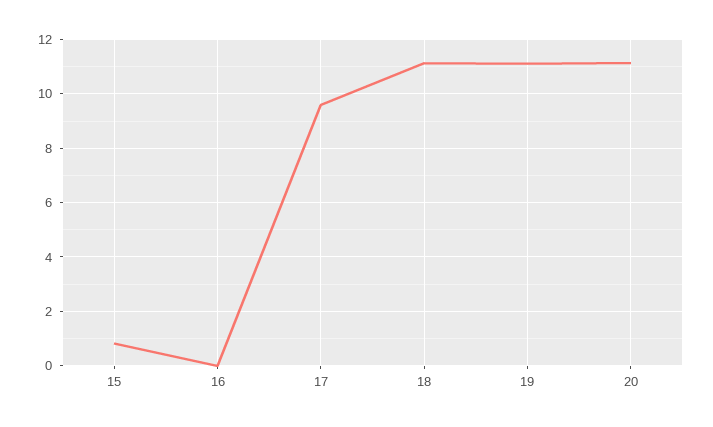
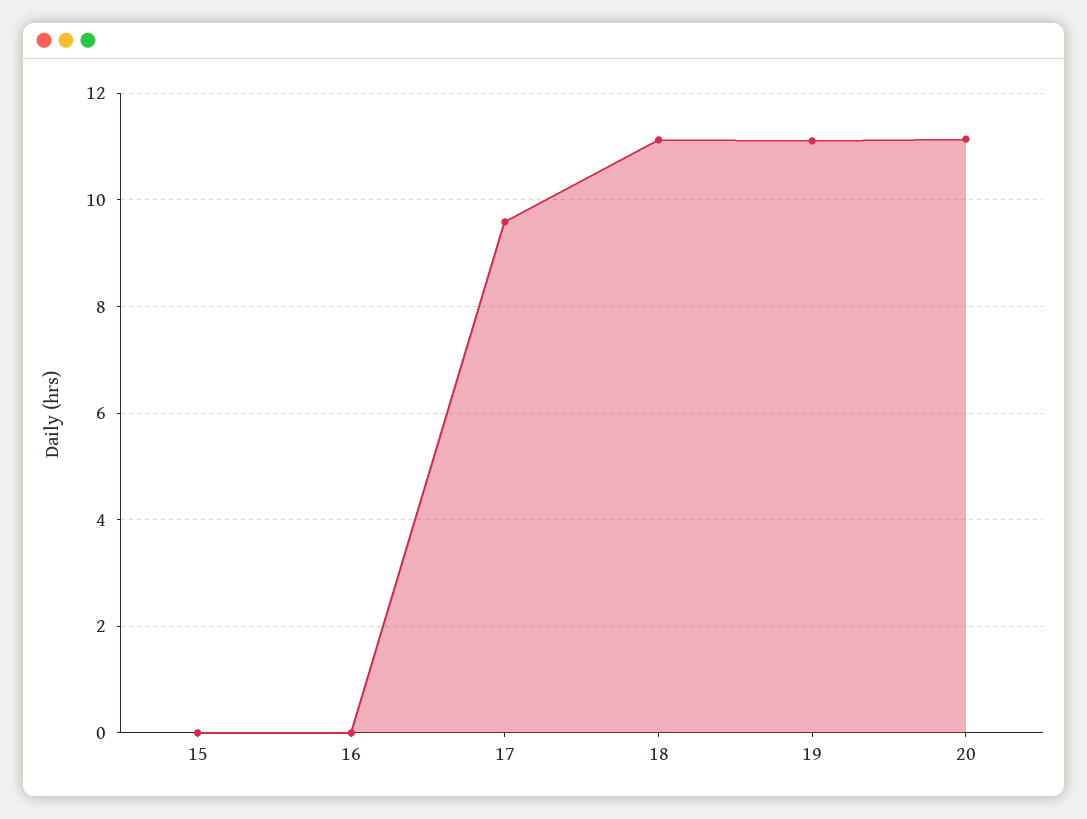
  {
-   "15": 0.75,
+   "15": 0,
    "16": 0,
    "17": 9.6,
    "18": 11.2,
    "19": 11.2,
    "20": 11.2
  }

